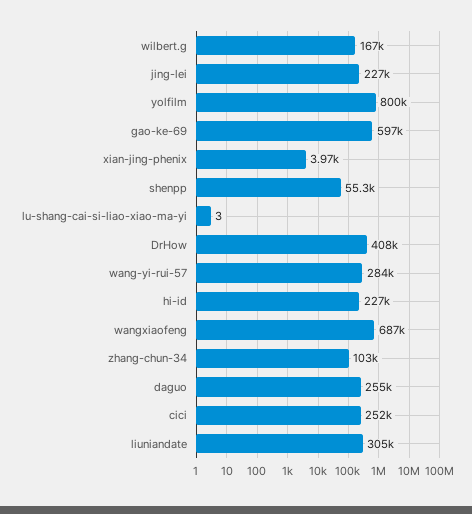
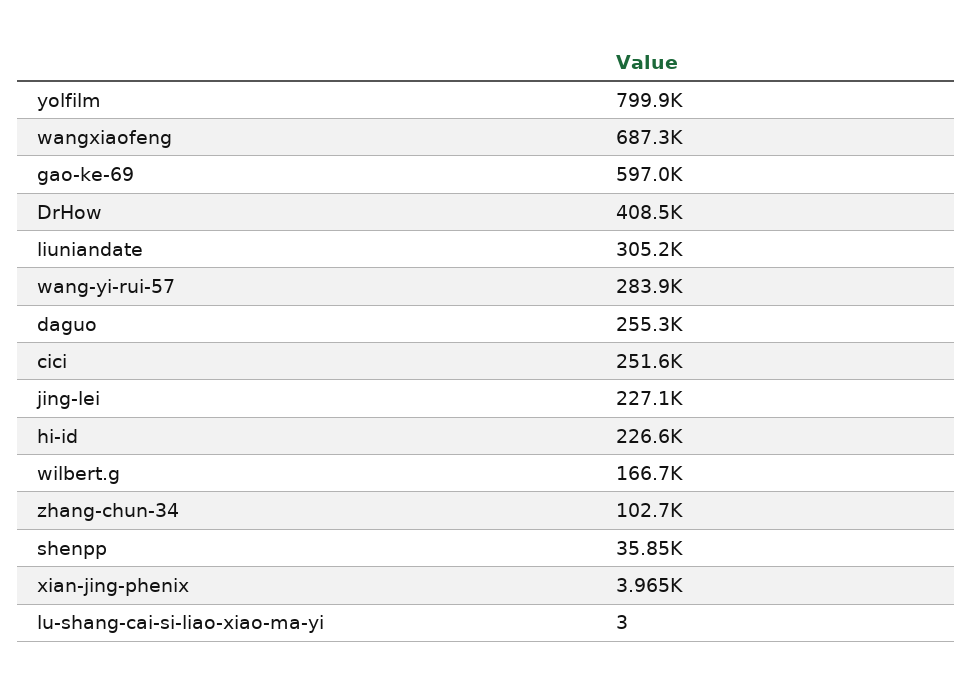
  {
    "wilbert.g": 166700,
    "jing-lei": 227100,
    "yolfilm": 799900,
    "gao-ke-69": 597000,
    "xian-jing-phenix": 3965,
-   "shenpp": 55300,
+   "shenpp": 35850,
    "lu-shang-cai-si-liao-xiao-ma-yi": 3,
    "DrHow": 408500,
    "wang-yi-rui-57": 283900,
    "hi-id": 226600,
    "wangxiaofeng": 687300,
    "zhang-chun-34": 102700,
    "daguo": 255300,
    "cici": 251600,
    "liuniandate": 305200
  }

